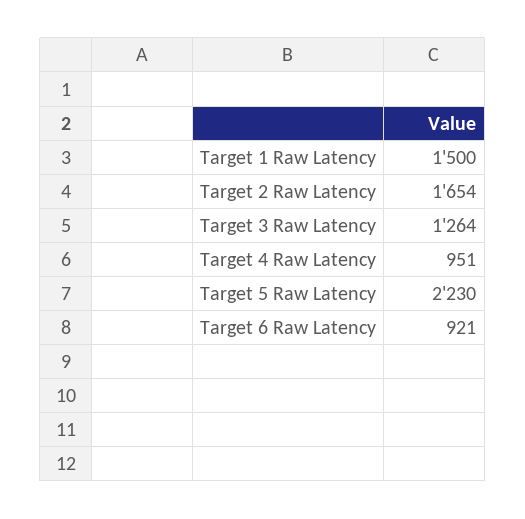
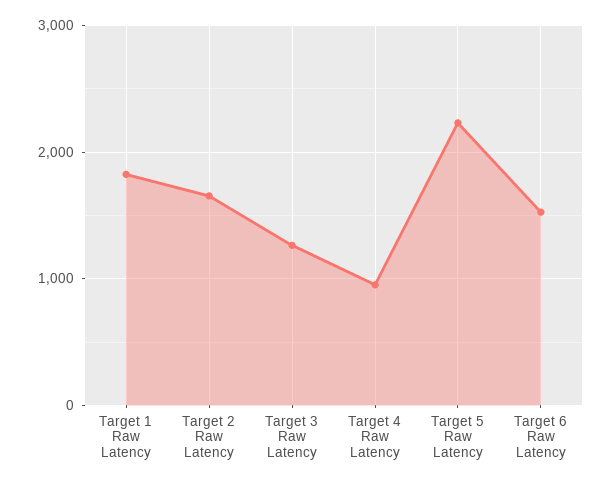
  {
-   "Target 1 Raw Latency": 1500,
+   "Target 1 Raw Latency": 1800,
    "Target 2 Raw Latency": 1654,
    "Target 3 Raw Latency": 1264,
    "Target 4 Raw Latency": 951,
    "Target 5 Raw Latency": 2230,
-   "Target 6 Raw Latency": 921
+   "Target 6 Raw Latency": 1500
  }

